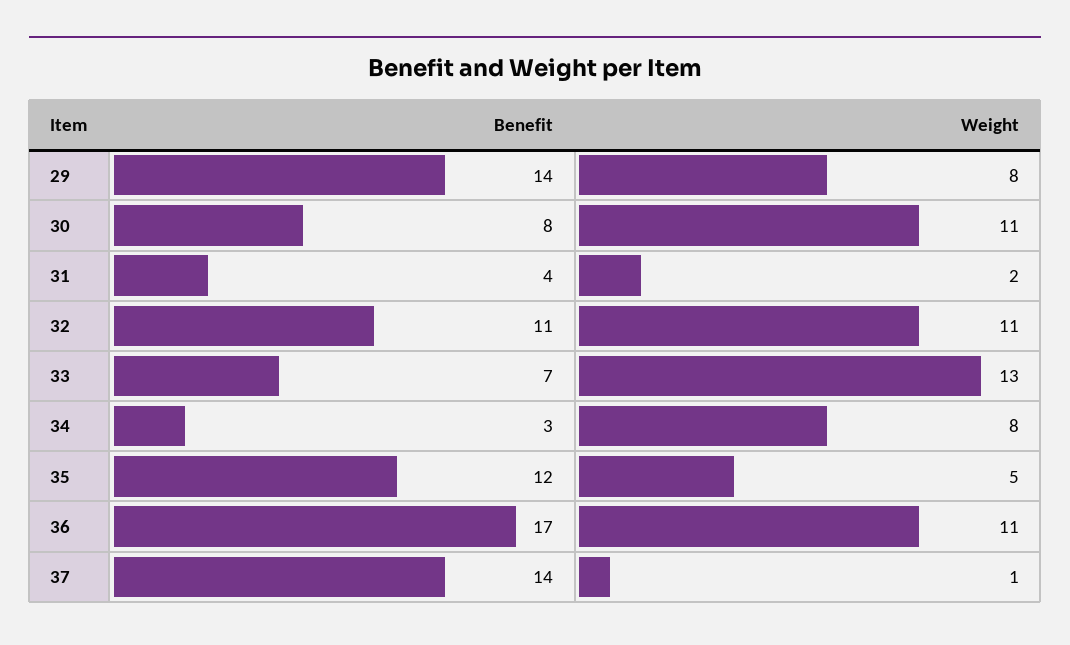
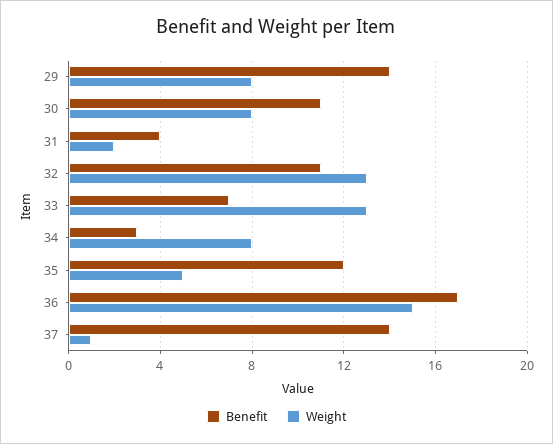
  {
    "Benefit": {
      "29": 14,
-     "30": 8,
+     "30": 11,
      "31": 4,
      "32": 11,
      "33": 7,
      "34": 3,
      "35": 12,
      "36": 17,
      "37": 14
    },
    "Weight": {
      "29": 8,
-     "30": 11,
+     "30": 8,
      "31": 2,
-     "32": 11,
+     "32": 13,
      "33": 13,
      "34": 8,
      "35": 5,
-     "36": 11,
+     "36": 15,
      "37": 1
    }
  }

